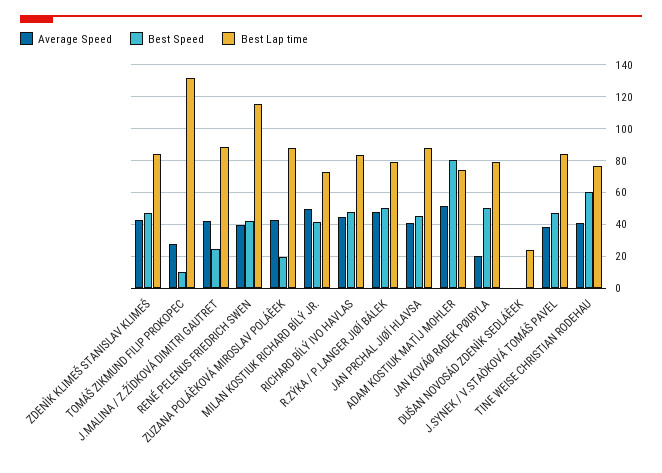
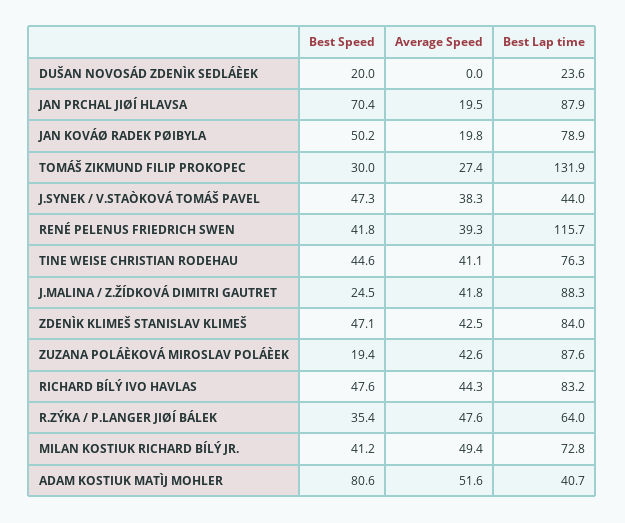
  {
    "Average Speed": {
      "ZDENÌK KLIMEŠ STANISLAV KLIMEŠ": 42.5,
      "TOMÁŠ ZIKMUND FILIP PROKOPEC": 27.4,
      "J.MALINA / Z.ŽÍDKOVÁ DIMITRI GAUTRET": 41.8,
      "RENÉ PELENUS FRIEDRICH SWEN": 39.3,
      "ZUZANA POLÁÈKOVÁ MIROSLAV POLÁÈEK": 42.6,
      "MILAN KOSTIUK RICHARD BÍLÝ JR.": 49.4,
      "RICHARD BÍLÝ IVO HAVLAS": 44.3,
      "R.ZÝKA / P.LANGER JIØÍ BÁLEK": 47.6,
-     "JAN PRCHAL JIØÍ HLAVSA": 40,
+     "JAN PRCHAL JIØÍ HLAVSA": 19.5,
      "ADAM KOSTIUK MATÌJ MOHLER": 51.6,
      "JAN KOVÁØ RADEK PØIBYLA": 19.8,
      "DUŠAN NOVOSÁD ZDENÌK SEDLÁÈEK": 0,
      "J.SYNEK / V.STAÒKOVÁ TOMÁŠ PAVEL": 38.3,
      "TINE WEISE CHRISTIAN RODEHAU": 41.1
    },
    "Best Speed": {
      "ZDENÌK KLIMEŠ STANISLAV KLIMEŠ": 47.1,
-     "TOMÁŠ ZIKMUND FILIP PROKOPEC": 10,
+     "TOMÁŠ ZIKMUND FILIP PROKOPEC": 30,
      "J.MALINA / Z.ŽÍDKOVÁ DIMITRI GAUTRET": 24.5,
      "RENÉ PELENUS FRIEDRICH SWEN": 41.8,
      "ZUZANA POLÁÈKOVÁ MIROSLAV POLÁÈEK": 19.4,
      "MILAN KOSTIUK RICHARD BÍLÝ JR.": 41.2,
      "RICHARD BÍLÝ IVO HAVLAS": 47.6,
-     "R.ZÝKA / P.LANGER JIØÍ BÁLEK": 50,
+     "R.ZÝKA / P.LANGER JIØÍ BÁLEK": 35.4,
-     "JAN PRCHAL JIØÍ HLAVSA": 45,
+     "JAN PRCHAL JIØÍ HLAVSA": 70.4,
      "ADAM KOSTIUK MATÌJ MOHLER": 80.6,
      "JAN KOVÁØ RADEK PØIBYLA": 50.2,
-     "DUŠAN NOVOSÁD ZDENÌK SEDLÁÈEK": 0,
+     "DUŠAN NOVOSÁD ZDENÌK SEDLÁÈEK": 20,
      "J.SYNEK / V.STAÒKOVÁ TOMÁŠ PAVEL": 47.3,
-     "TINE WEISE CHRISTIAN RODEHAU": 60
+     "TINE WEISE CHRISTIAN RODEHAU": 44.6
    },
    "Best Lap time": {
      "ZDENÌK KLIMEŠ STANISLAV KLIMEŠ": 84,
      "TOMÁŠ ZIKMUND FILIP PROKOPEC": 131.9,
      "J.MALINA / Z.ŽÍDKOVÁ DIMITRI GAUTRET": 88.3,
      "RENÉ PELENUS FRIEDRICH SWEN": 115.7,
      "ZUZANA POLÁÈKOVÁ MIROSLAV POLÁÈEK": 87.6,
      "MILAN KOSTIUK RICHARD BÍLÝ JR.": 72.8,
      "RICHARD BÍLÝ IVO HAVLAS": 83.2,
-     "R.ZÝKA / P.LANGER JIØÍ BÁLEK": 80,
+     "R.ZÝKA / P.LANGER JIØÍ BÁLEK": 64,
      "JAN PRCHAL JIØÍ HLAVSA": 87.9,
-     "ADAM KOSTIUK MATÌJ MOHLER": 75,
+     "ADAM KOSTIUK MATÌJ MOHLER": 40.7,
      "JAN KOVÁØ RADEK PØIBYLA": 78.9,
      "DUŠAN NOVOSÁD ZDENÌK SEDLÁÈEK": 23.6,
-     "J.SYNEK / V.STAÒKOVÁ TOMÁŠ PAVEL": 85,
+     "J.SYNEK / V.STAÒKOVÁ TOMÁŠ PAVEL": 44,
      "TINE WEISE CHRISTIAN RODEHAU": 76.3
    }
  }

